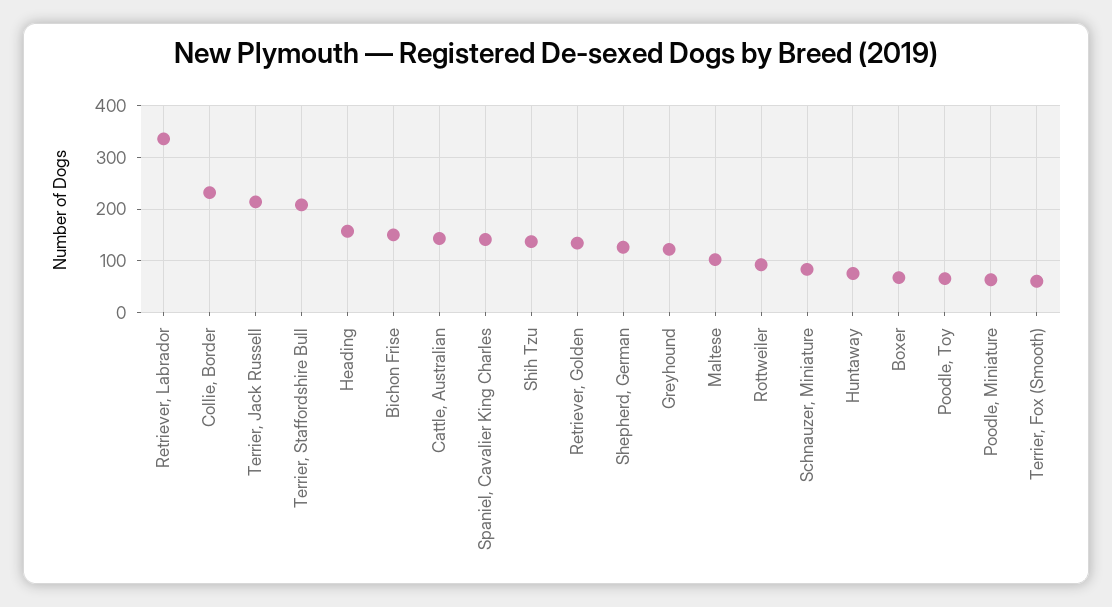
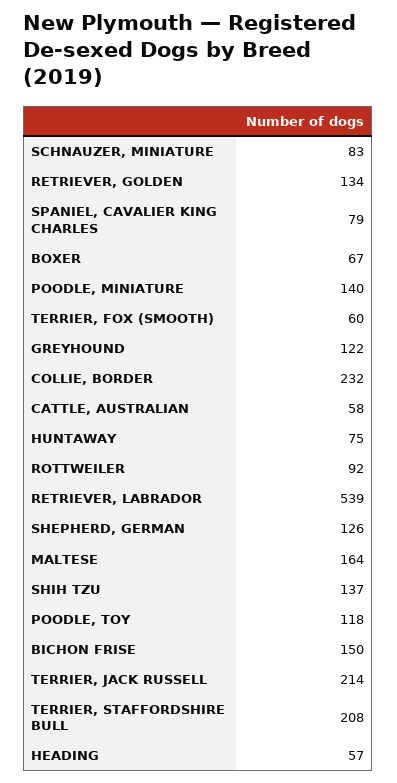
  {
-   "Retriever, Labrador": 340,
+   "Retriever, Labrador": 539,
    "Collie, Border": 232,
    "Terrier, Jack Russell": 214,
    "Terrier, Staffordshire Bull": 208,
-   "Heading": 160,
+   "Heading": 57,
    "Bichon Frise": 150,
-   "Cattle, Australian": 140,
+   "Cattle, Australian": 58,
-   "Spaniel, Cavalier King Charles": 140,
+   "Spaniel, Cavalier King Charles": 79,
    "Shih Tzu": 137,
    "Retriever, Golden": 134,
    "Shepherd, German": 126,
    "Greyhound": 122,
-   "Maltese": 100,
+   "Maltese": 164,
    "Rottweiler": 92,
    "Schnauzer, Miniature": 83,
    "Huntaway": 75,
    "Boxer": 67,
-   "Poodle, Toy": 60,
+   "Poodle, Toy": 118,
-   "Poodle, Miniature": 60,
+   "Poodle, Miniature": 140,
    "Terrier, Fox (Smooth)": 60
  }

